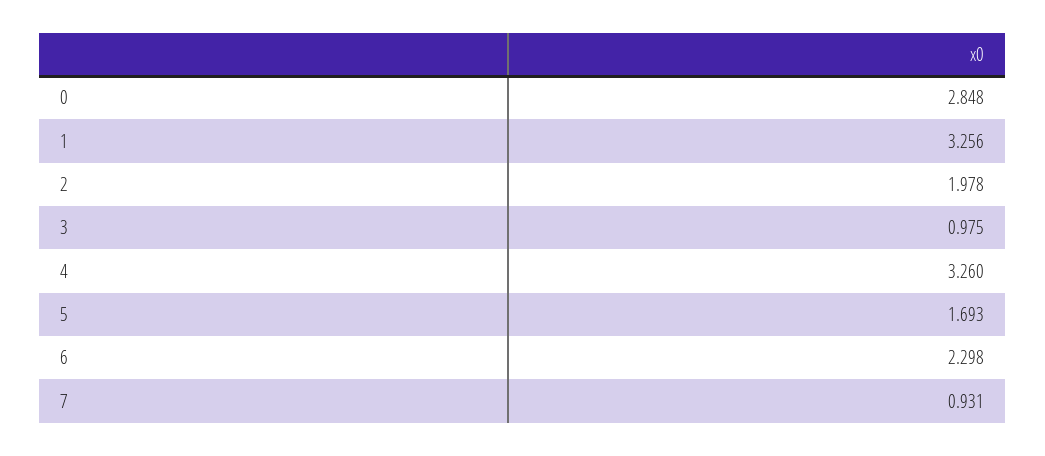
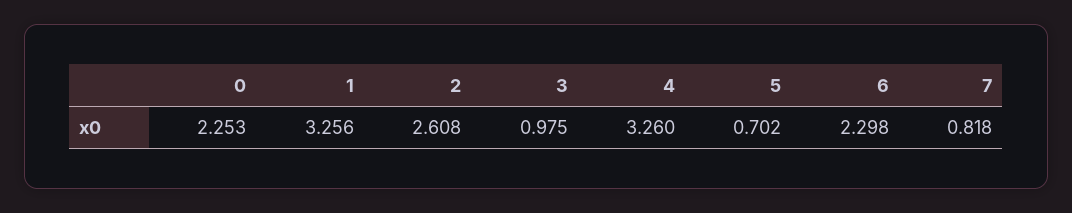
  {
-   "0": 2.848,
+   "0": 2.253,
    "1": 3.256,
-   "2": 1.978,
+   "2": 2.608,
    "3": 0.975,
    "4": 3.26,
-   "5": 1.693,
+   "5": 0.702,
    "6": 2.298,
-   "7": 0.931
+   "7": 0.818
  }

